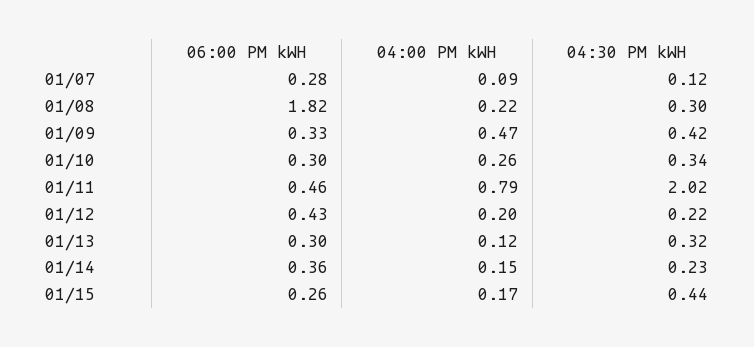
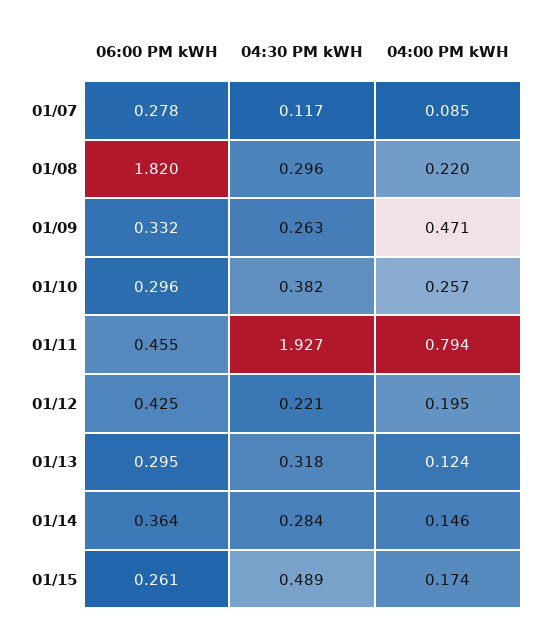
  {
    "06:00 PM kWH": {
      "01/07": 0.278,
      "01/08": 1.82,
      "01/09": 0.332,
      "01/10": 0.296,
      "01/11": 0.455,
      "01/12": 0.425,
      "01/13": 0.295,
      "01/14": 0.364,
      "01/15": 0.261
    },
    "04:00 PM kWH": {
      "01/07": 0.085,
      "01/08": 0.22,
      "01/09": 0.471,
      "01/10": 0.257,
      "01/11": 0.794,
      "01/12": 0.195,
      "01/13": 0.124,
      "01/14": 0.146,
      "01/15": 0.174
    },
    "04:30 PM kWH": {
      "01/07": 0.117,
      "01/08": 0.296,
-     "01/09": 0.42,
+     "01/09": 0.263,
-     "01/10": 0.34,
+     "01/10": 0.382,
-     "01/11": 2.02,
+     "01/11": 1.927,
      "01/12": 0.221,
      "01/13": 0.318,
-     "01/14": 0.23,
+     "01/14": 0.284,
-     "01/15": 0.44
+     "01/15": 0.489
    }
  }

